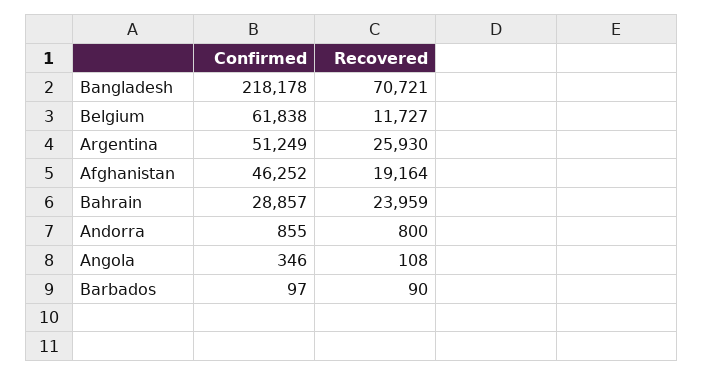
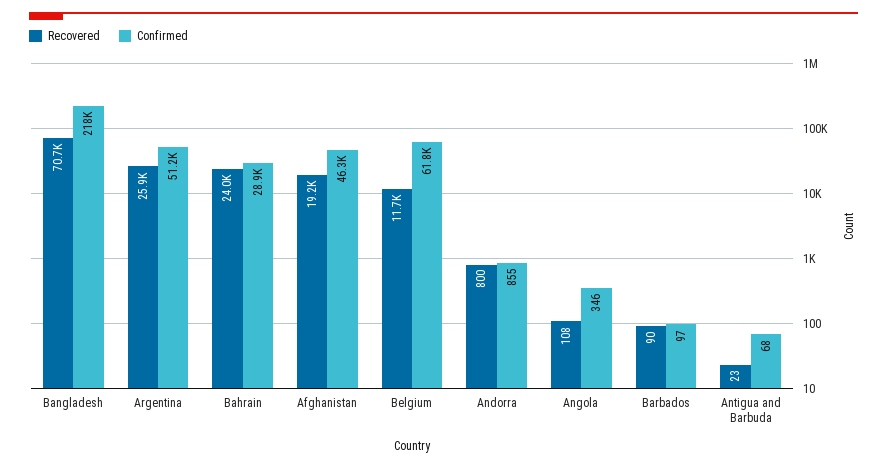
  {
    "Confirmed": {
      "Bangladesh": 218178,
      "Belgium": 61838,
      "Argentina": 51249,
      "Afghanistan": 46252,
      "Bahrain": 28857,
      "Andorra": 855,
      "Angola": 346,
-     "Barbados": 97
+     "Barbados": 97,
+     "Antigua and Barbuda": 68
    },
    "Recovered": {
      "Bangladesh": 70721,
      "Belgium": 11727,
      "Argentina": 25930,
      "Afghanistan": 19164,
      "Bahrain": 23959,
      "Andorra": 800,
      "Angola": 108,
-     "Barbados": 90
+     "Barbados": 90,
+     "Antigua and Barbuda": 23
    }
  }

